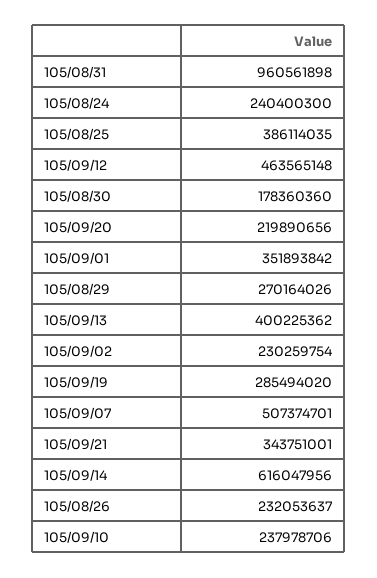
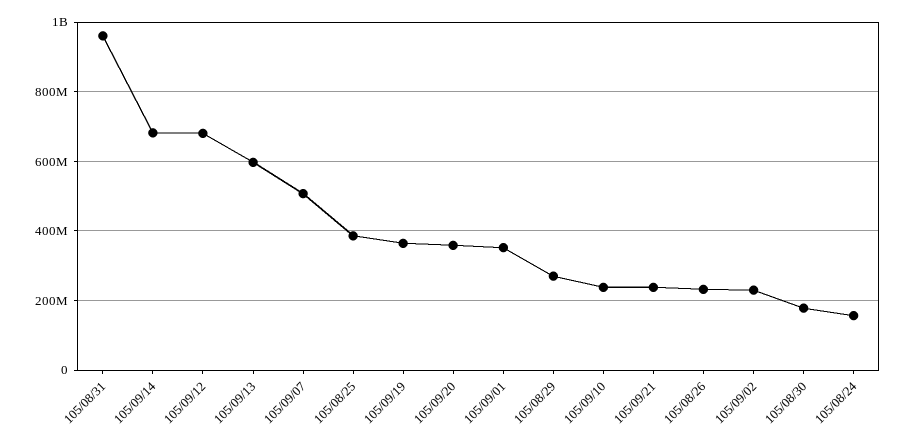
  {
    "105/08/31": 960561898,
-   "105/08/24": 240400300,
+   "105/08/24": 160000000,
    "105/08/25": 386114035,
-   "105/09/12": 463565148,
+   "105/09/12": 680000000,
    "105/08/30": 178360360,
-   "105/09/20": 219890656,
+   "105/09/20": 360000000,
    "105/09/01": 351893842,
    "105/08/29": 270164026,
-   "105/09/13": 400225362,
+   "105/09/13": 600000000,
    "105/09/02": 230259754,
-   "105/09/19": 285494020,
+   "105/09/19": 360000000,
    "105/09/07": 507374701,
-   "105/09/21": 343751001,
+   "105/09/21": 240000000,
-   "105/09/14": 616047956,
+   "105/09/14": 680000000,
    "105/08/26": 232053637,
    "105/09/10": 237978706
  }

